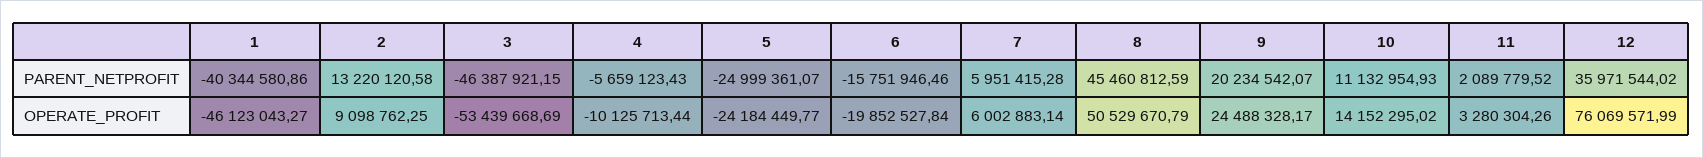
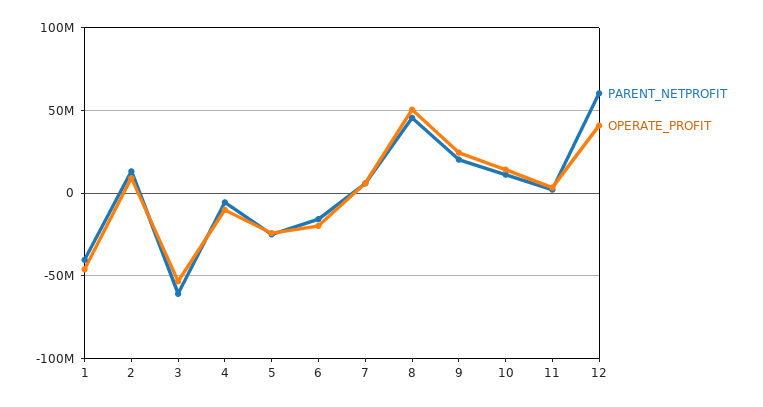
  {
    "PARENT_NETPROFIT": {
      "1": -40344580.86,
      "2": 13220120.58,
-     "3": -46387921.15,
+     "3": -60000000,
      "4": -5659123.43,
      "5": -24999361.07,
      "6": -15751946.46,
      "7": 5951415.28,
      "8": 45460812.59,
      "9": 20234542.07,
      "10": 11132954.93,
      "11": 2089779.52,
-     "12": 35971544.02
+     "12": 60000000
    },
    "OPERATE_PROFIT": {
      "1": -46123043.27,
      "2": 9098762.25,
      "3": -53439668.69,
      "4": -10125713.44,
      "5": -24184449.77,
      "6": -19852527.84,
      "7": 6002883.14,
      "8": 50529670.79,
      "9": 24488328.17,
      "10": 14152295.02,
      "11": 3280304.26,
-     "12": 76069571.99
+     "12": 40000000
    }
  }

